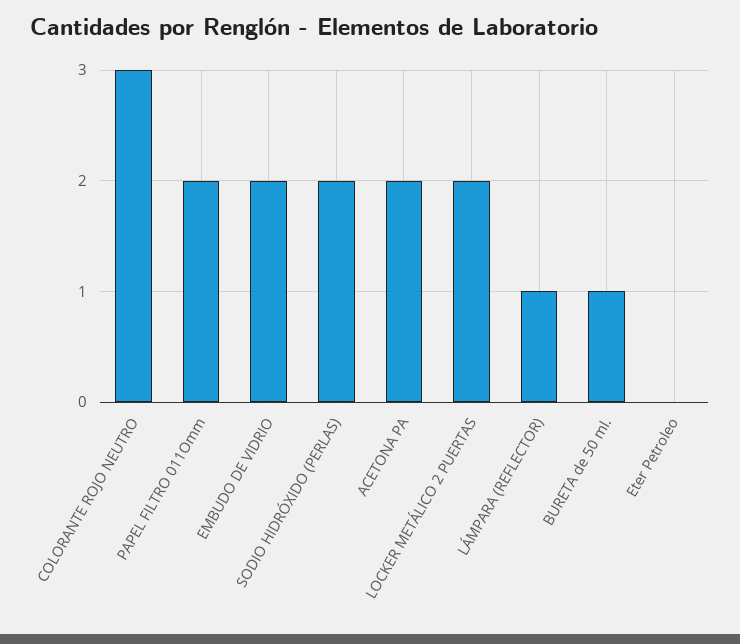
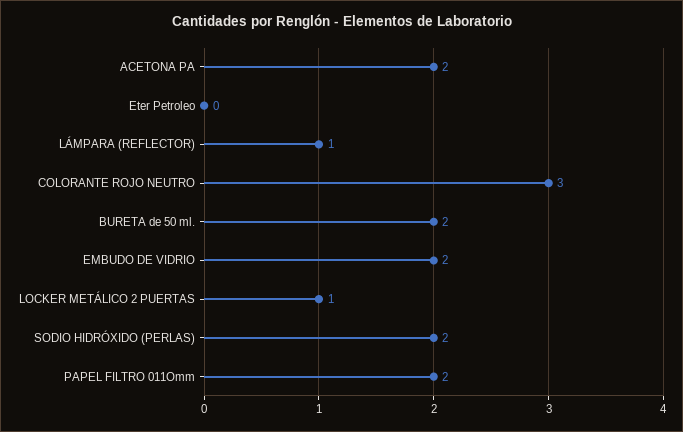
  {
    "COLORANTE ROJO NEUTRO": 3,
    "PAPEL FILTRO 011Omm": 2,
    "EMBUDO DE VIDRIO": 2,
    "SODIO HIDRÓXIDO (PERLAS)": 2,
    "ACETONA PA": 2,
-   "LOCKER METÁLICO 2 PUERTAS": 2,
+   "LOCKER METÁLICO 2 PUERTAS": 1,
    "LÁMPARA (REFLECTOR)": 1,
-   "BURETA de 50 ml.": 1,
+   "BURETA de 50 ml.": 2,
    "Eter Petroleo": 0
  }

